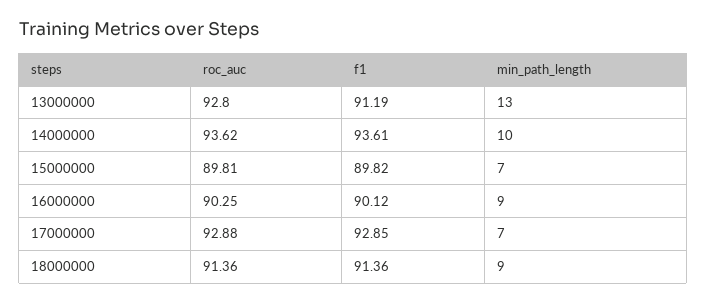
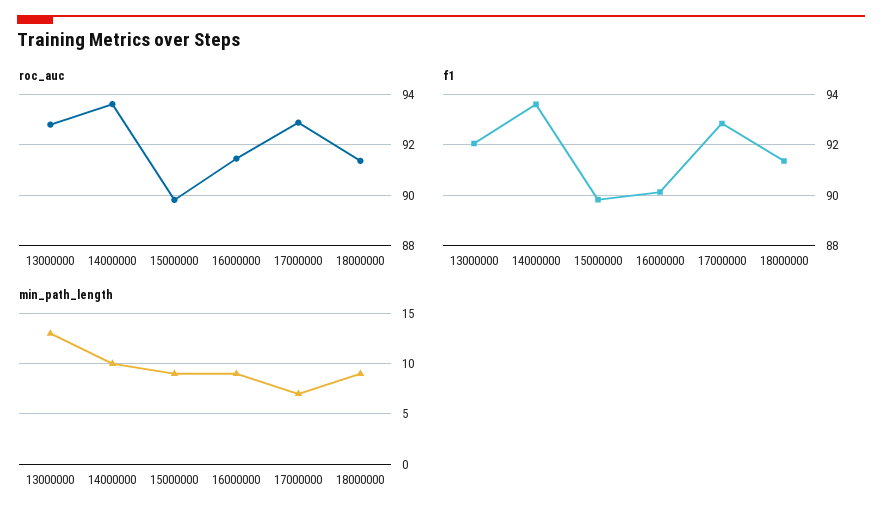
  {
    "roc_auc": {
      "13000000": 92.8,
      "14000000": 93.62,
      "15000000": 89.81,
-     "16000000": 90.25,
+     "16000000": 91.5,
      "17000000": 92.88,
      "18000000": 91.36
    },
    "f1": {
-     "13000000": 91.19,
+     "13000000": 92,
      "14000000": 93.61,
      "15000000": 89.82,
      "16000000": 90.12,
      "17000000": 92.85,
      "18000000": 91.36
    },
    "min_path_length": {
      "13000000": 13,
      "14000000": 10,
-     "15000000": 7,
+     "15000000": 9,
      "16000000": 9,
      "17000000": 7,
      "18000000": 9
    }
  }

